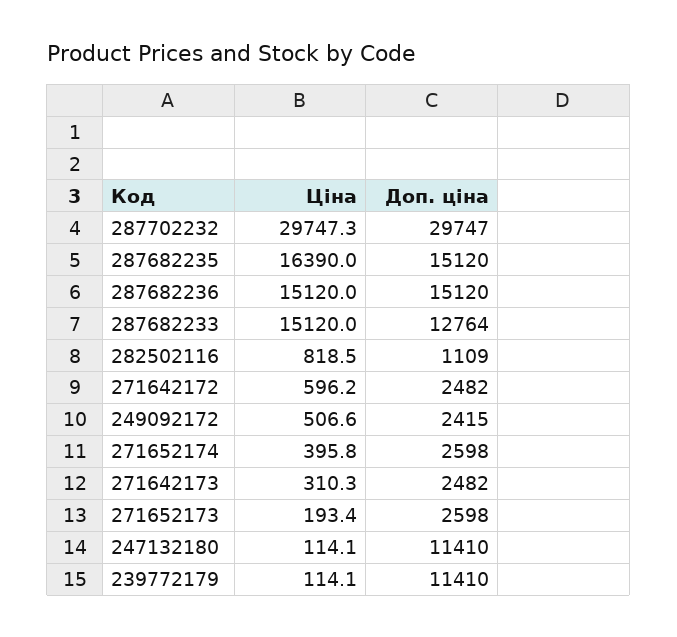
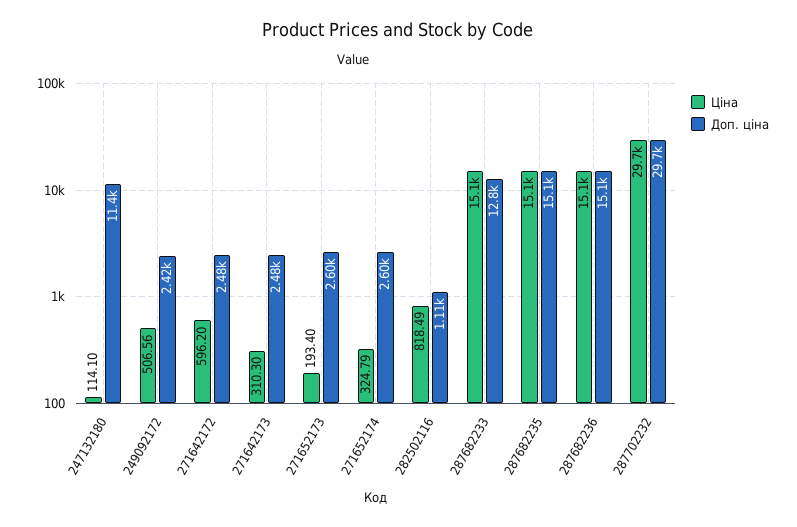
  {
    "Ціна": {
      "287702232": 29747.3,
-     "287682235": 16390,
+     "287682235": 15100,
      "287682236": 15120,
      "287682233": 15120,
      "282502116": 818.49,
      "271642172": 596.2,
      "249092172": 506.56,
-     "271652174": 395.8,
+     "271652174": 324.79,
      "271642173": 310.3,
      "271652173": 193.4,
-     "247132180": 114.1,
+     "247132180": 114.1
-     "239772179": 114.1
    },
    "Доп. ціна": {
      "287702232": 29747,
      "287682235": 15120,
      "287682236": 15120,
      "287682233": 12764,
      "282502116": 1109,
      "271642172": 2482,
      "249092172": 2415,
      "271652174": 2598,
      "271642173": 2482,
      "271652173": 2598,
-     "247132180": 11410,
+     "247132180": 11410
-     "239772179": 11410
    }
  }

